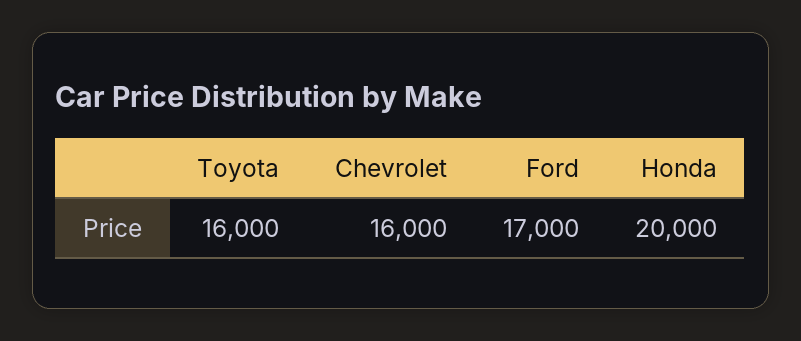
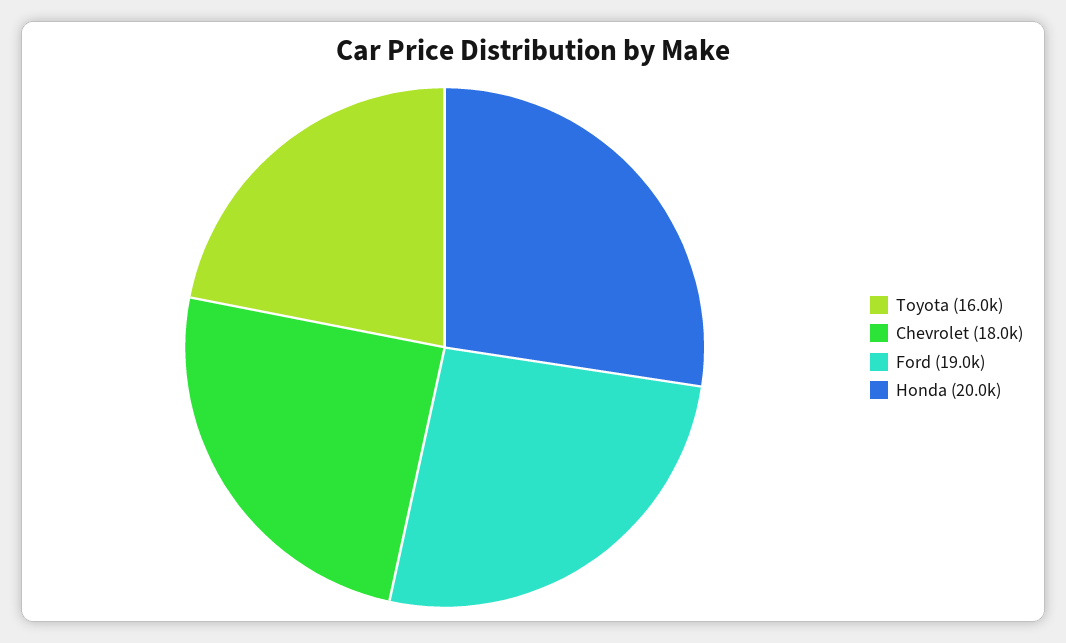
  {
    "Toyota": 16000,
-   "Chevrolet": 16000,
+   "Chevrolet": 18000,
-   "Ford": 17000,
+   "Ford": 19000,
    "Honda": 20000
  }

